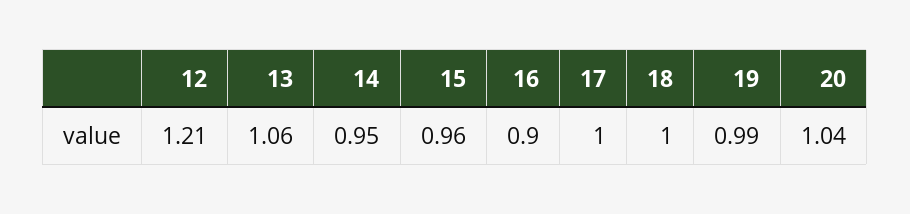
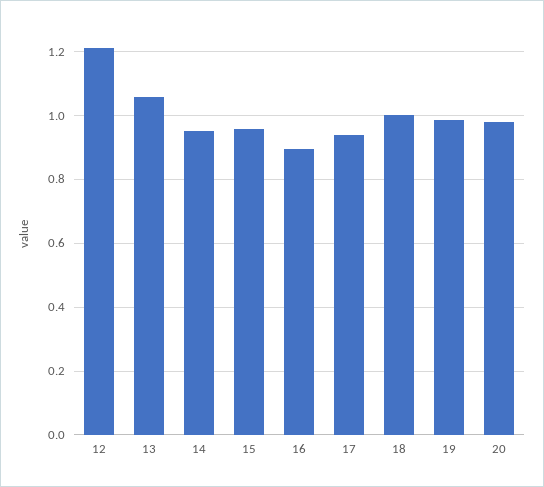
  {
    "12": 1.21,
    "13": 1.06,
    "14": 0.95,
    "15": 0.96,
    "16": 0.9,
-   "17": 1,
+   "17": 0.94,
    "18": 1,
    "19": 0.99,
-   "20": 1.04
+   "20": 0.98
  }

